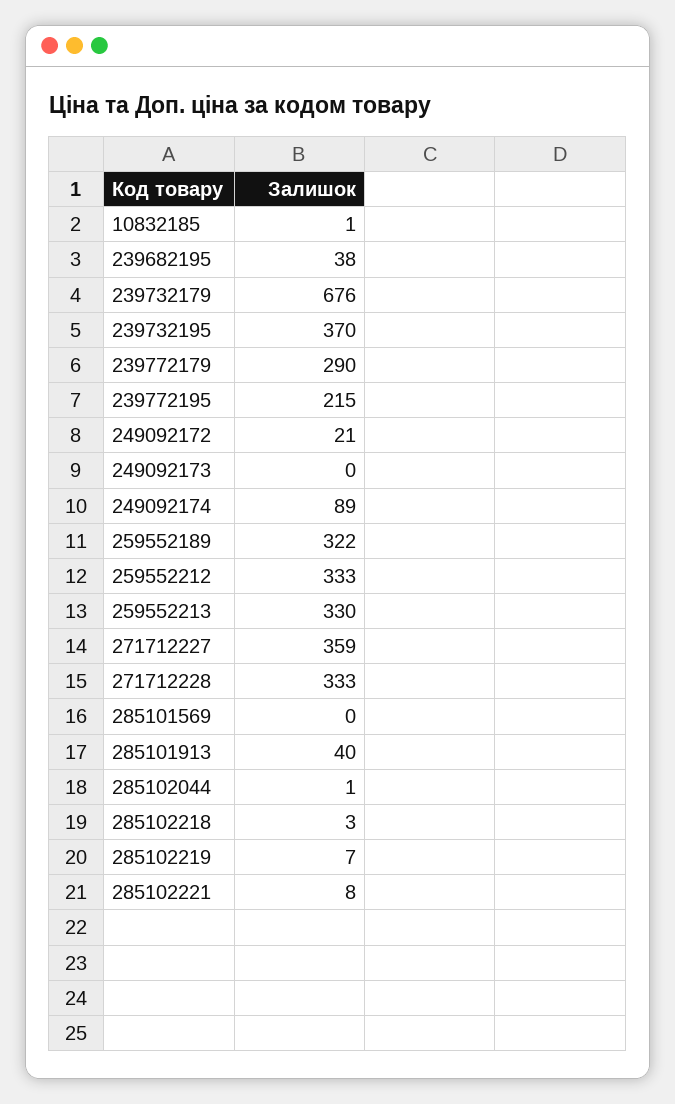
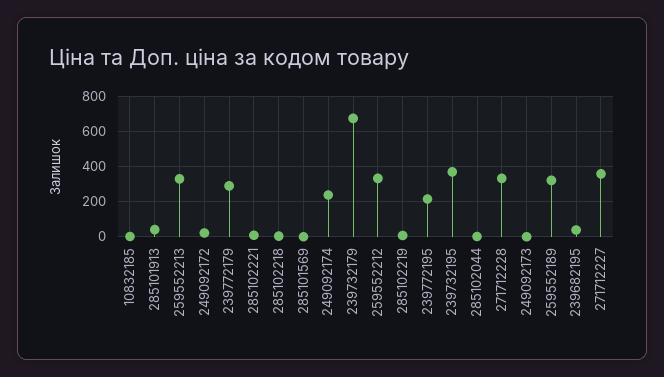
  {
    "10832185": 1,
    "239682195": 38,
    "239732179": 676,
    "239732195": 370,
    "239772179": 290,
    "239772195": 215,
    "249092172": 21,
    "249092173": 0,
-   "249092174": 89,
+   "249092174": 250,
    "259552189": 322,
    "259552212": 333,
    "259552213": 330,
    "271712227": 359,
    "271712228": 333,
    "285101569": 0,
    "285101913": 40,
    "285102044": 1,
    "285102218": 3,
    "285102219": 7,
    "285102221": 8
  }

